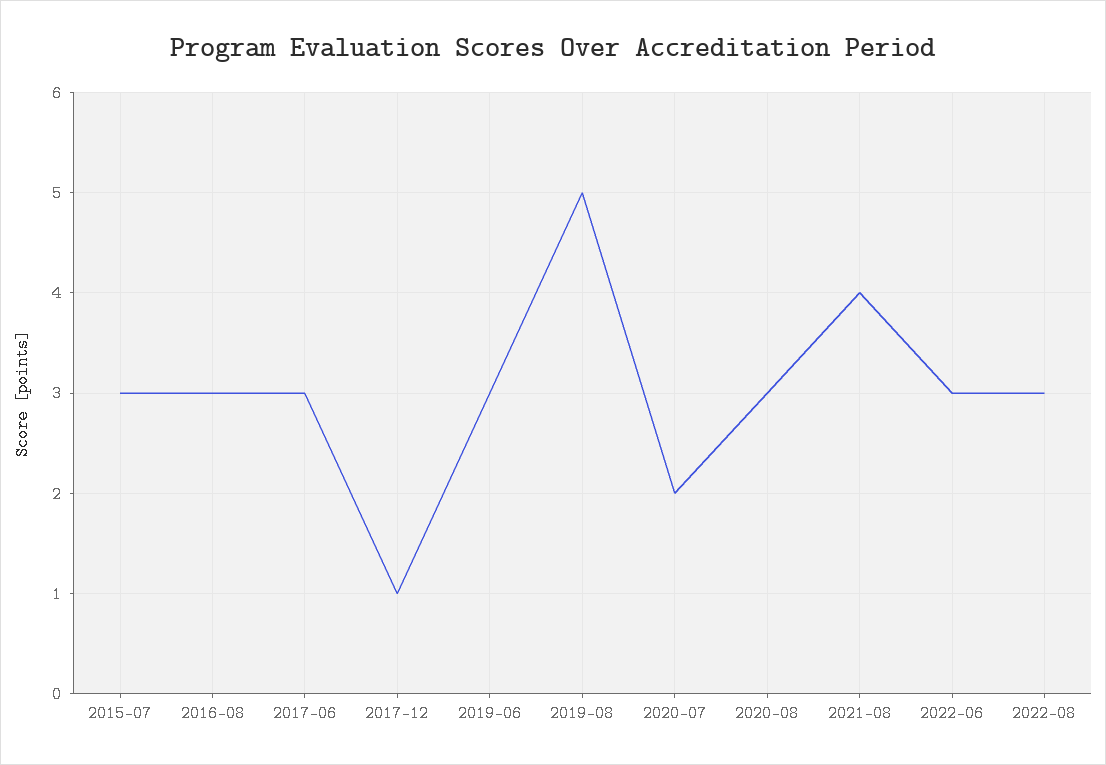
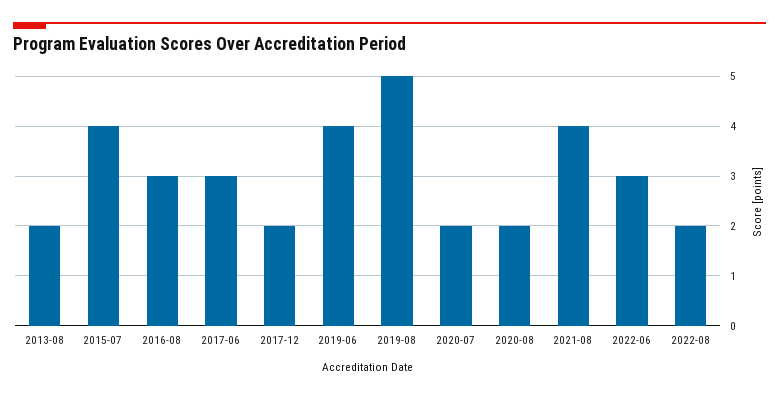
  {
-   "2015-07": 3,
+   "2015-07": 4,
    "2016-08": 3,
    "2017-06": 3,
-   "2017-12": 1,
+   "2017-12": 2,
-   "2019-06": 3,
+   "2019-06": 4,
    "2019-08": 5,
    "2020-07": 2,
-   "2020-08": 3,
+   "2020-08": 2,
    "2021-08": 4,
    "2022-06": 3,
-   "2022-08": 3
+   "2022-08": 2,
+   "2013-08": 2
  }

